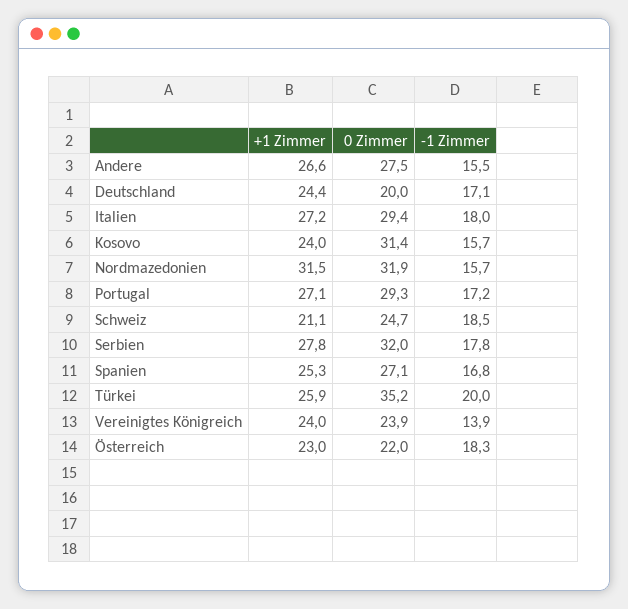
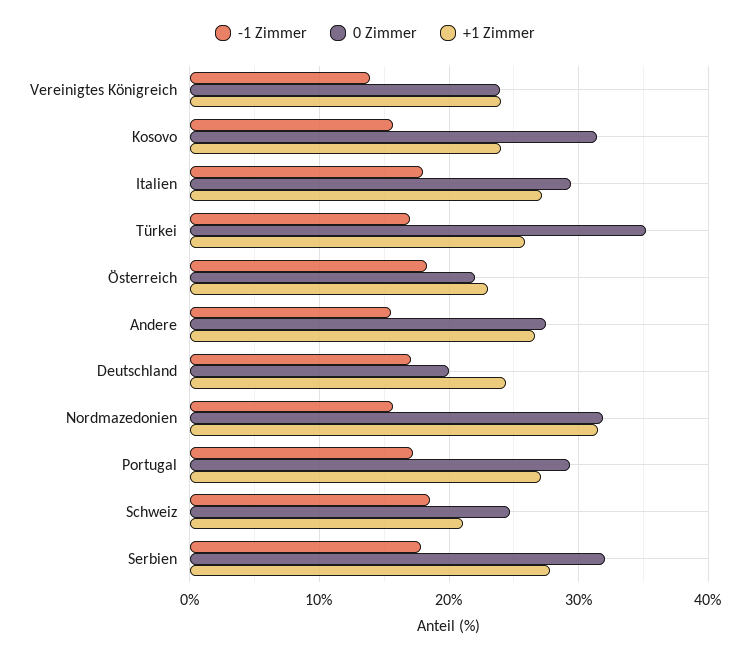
  {
    "+1 Zimmer": {
      "Andere": 26.6,
      "Deutschland": 24.4,
      "Italien": 27.2,
      "Kosovo": 24,
      "Nordmazedonien": 31.5,
      "Portugal": 27.1,
      "Schweiz": 21.1,
      "Serbien": 27.8,
-     "Spanien": 25.3,
      "Türkei": 25.9,
      "Vereinigtes Königreich": 24,
      "Österreich": 23
    },
    "0 Zimmer": {
      "Andere": 27.5,
      "Deutschland": 20,
      "Italien": 29.4,
      "Kosovo": 31.4,
      "Nordmazedonien": 31.9,
      "Portugal": 29.3,
      "Schweiz": 24.7,
      "Serbien": 32,
-     "Spanien": 27.1,
      "Türkei": 35.2,
      "Vereinigtes Königreich": 23.9,
      "Österreich": 22
    },
    "-1 Zimmer": {
      "Andere": 15.5,
      "Deutschland": 17.1,
      "Italien": 18,
      "Kosovo": 15.7,
      "Nordmazedonien": 15.7,
      "Portugal": 17.2,
      "Schweiz": 18.5,
      "Serbien": 17.8,
-     "Spanien": 16.8,
-     "Türkei": 20,
+     "Türkei": 17,
      "Vereinigtes Königreich": 13.9,
      "Österreich": 18.3
    }
  }

